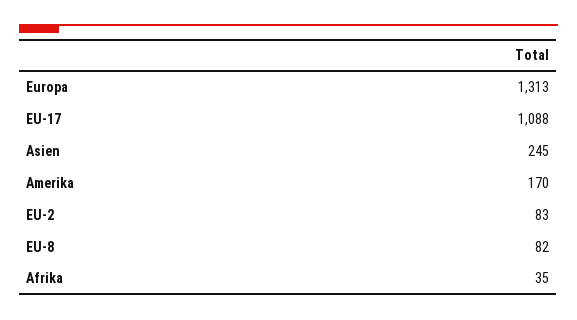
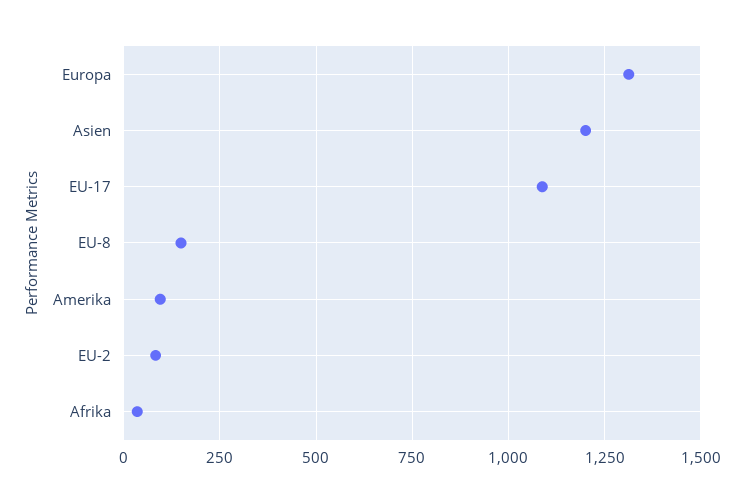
  {
    "Europa": 1313,
    "EU-17": 1088,
-   "Asien": 245,
+   "Asien": 1200,
-   "Amerika": 170,
+   "Amerika": 100,
    "EU-2": 83,
-   "EU-8": 82,
+   "EU-8": 150,
    "Afrika": 35
  }

